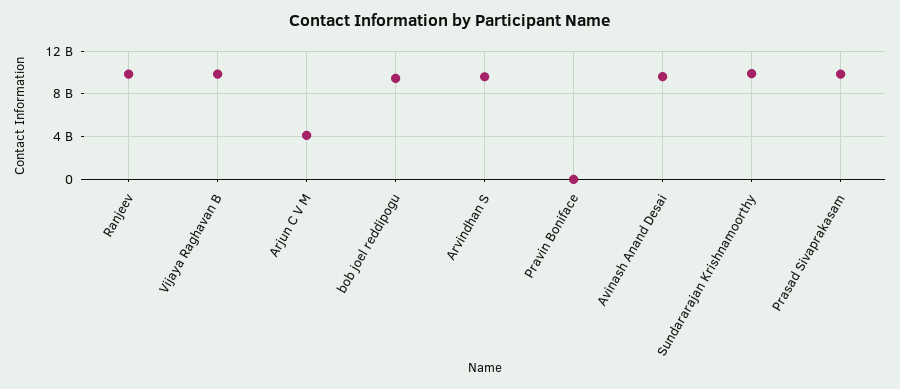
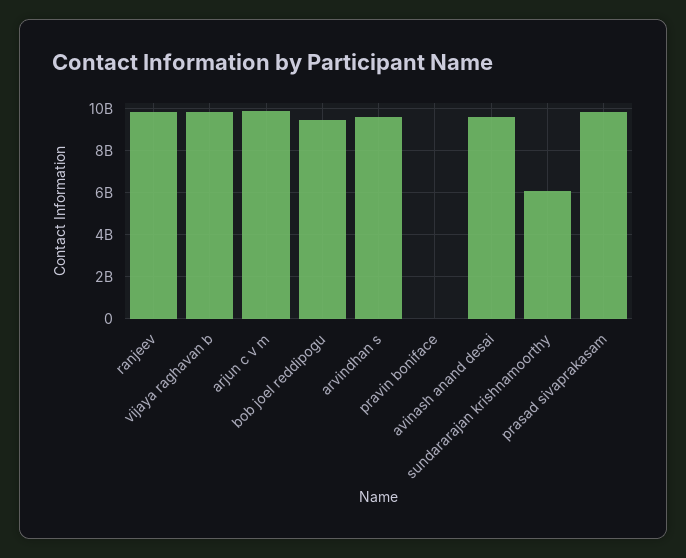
  {
    "Ranjeev": 10000000000,
    "Vijaya Raghavan B": 10000000000,
-   "Arjun C V M": 4000000000,
+   "Arjun C V M": 10000000000,
    "bob joel reddipogu": 9500000000,
    "Arvindhan S": 9500000000,
    "Pravin Boniface": 0,
    "Avinash Anand Desai": 9500000000,
-   "Sundararajan Krishnamoorthy": 10000000000,
+   "Sundararajan Krishnamoorthy": 6000000000,
    "Prasad Sivaprakasam": 10000000000
  }

